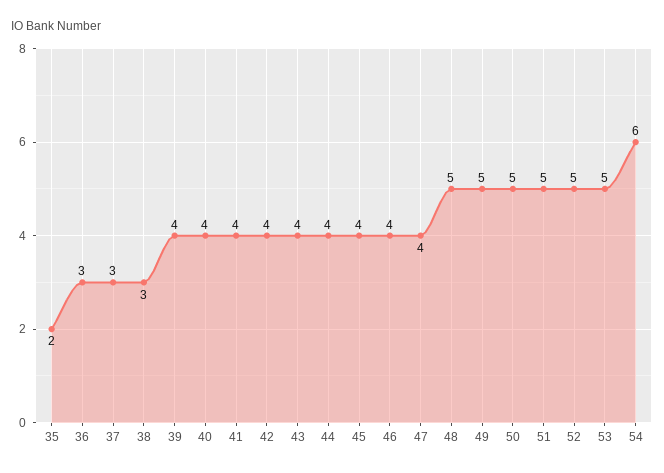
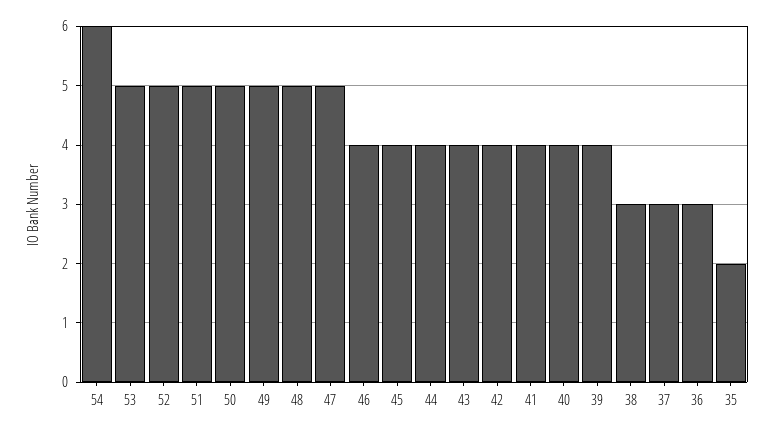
  {
    "35": 2,
    "36": 3,
    "37": 3,
    "38": 3,
    "39": 4,
    "40": 4,
    "41": 4,
    "42": 4,
    "43": 4,
    "44": 4,
    "45": 4,
    "46": 4,
-   "47": 4,
+   "47": 5,
    "48": 5,
    "49": 5,
    "50": 5,
    "51": 5,
    "52": 5,
    "53": 5,
    "54": 6
  }

